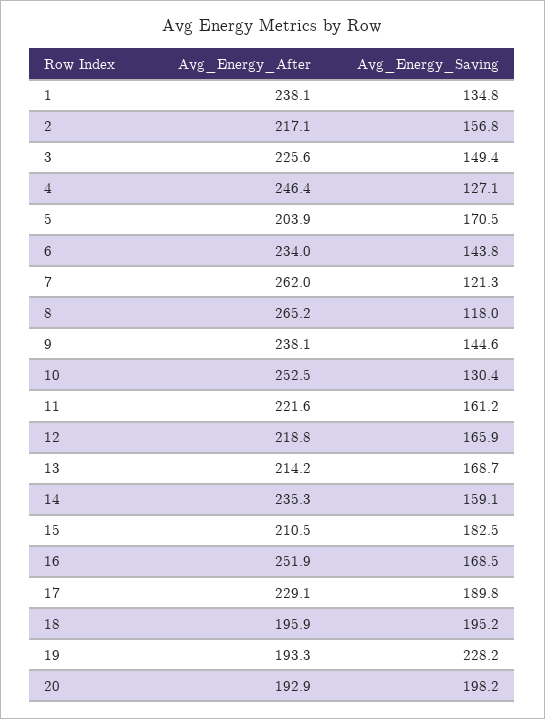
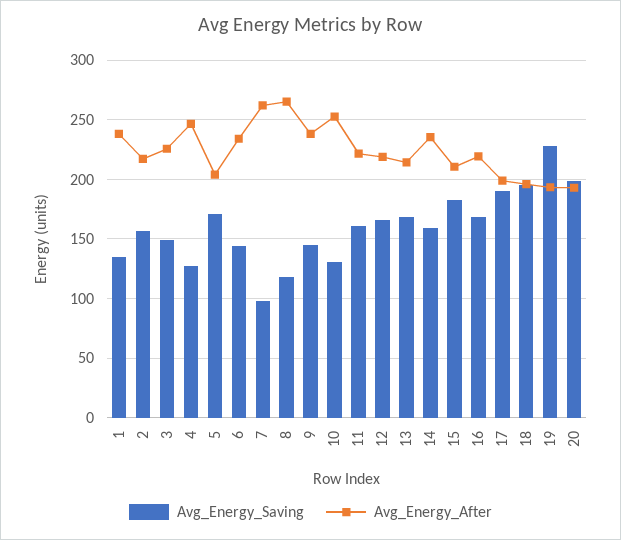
  {
    "Avg_Energy_After": {
      "1": 238.1,
      "2": 217.1,
      "3": 225.6,
      "4": 246.4,
      "5": 203.9,
      "6": 234,
      "7": 262,
      "8": 265.2,
      "9": 238.1,
      "10": 252.5,
      "11": 221.6,
      "12": 218.8,
      "13": 214.2,
      "14": 235.3,
      "15": 210.5,
-     "16": 251.9,
+     "16": 220,
-     "17": 229.1,
+     "17": 200,
      "18": 195.9,
      "19": 193.3,
      "20": 192.9
    },
    "Avg_Energy_Saving": {
      "1": 134.8,
      "2": 156.8,
      "3": 149.4,
      "4": 127.1,
      "5": 170.5,
      "6": 143.8,
-     "7": 121.3,
+     "7": 100,
      "8": 118,
      "9": 144.6,
      "10": 130.4,
      "11": 161.2,
      "12": 165.9,
      "13": 168.7,
      "14": 159.1,
      "15": 182.5,
      "16": 168.5,
      "17": 189.8,
      "18": 195.2,
      "19": 228.2,
      "20": 198.2
    }
  }

